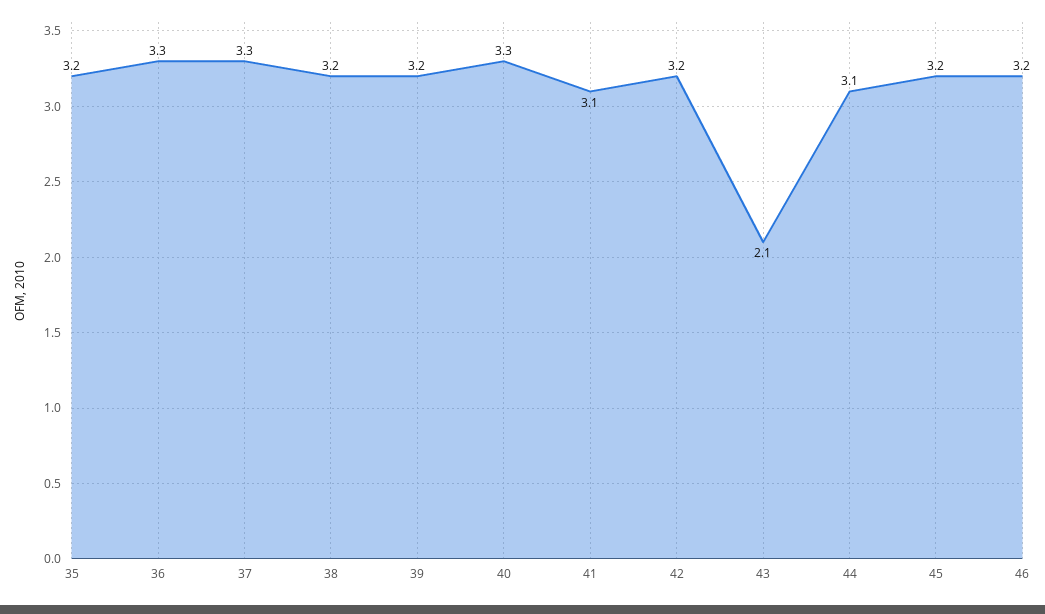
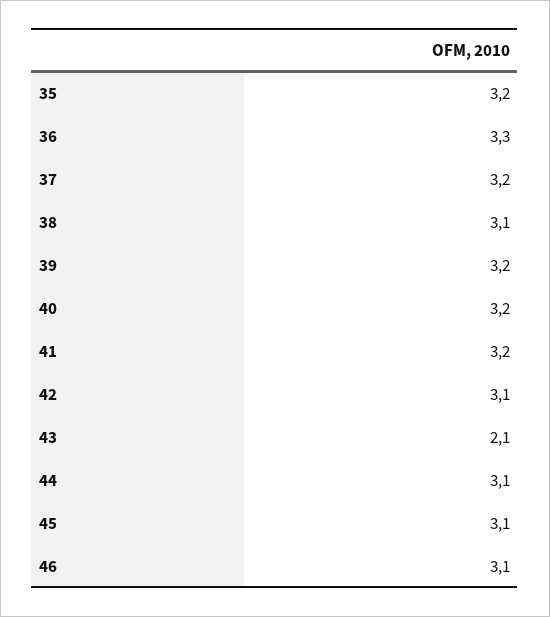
  {
    "35": 3.2,
    "36": 3.3,
-   "37": 3.3,
+   "37": 3.2,
-   "38": 3.2,
+   "38": 3.1,
    "39": 3.2,
-   "40": 3.3,
+   "40": 3.2,
-   "41": 3.1,
+   "41": 3.2,
-   "42": 3.2,
+   "42": 3.1,
    "43": 2.1,
    "44": 3.1,
-   "45": 3.2,
+   "45": 3.1,
-   "46": 3.2
+   "46": 3.1
  }

